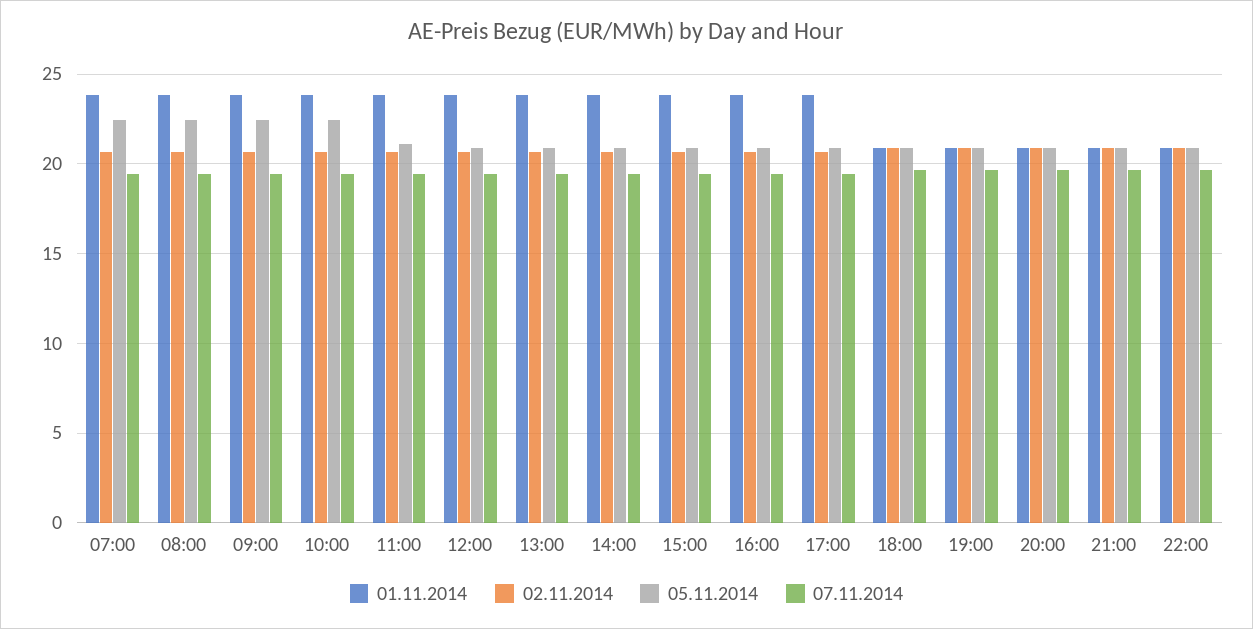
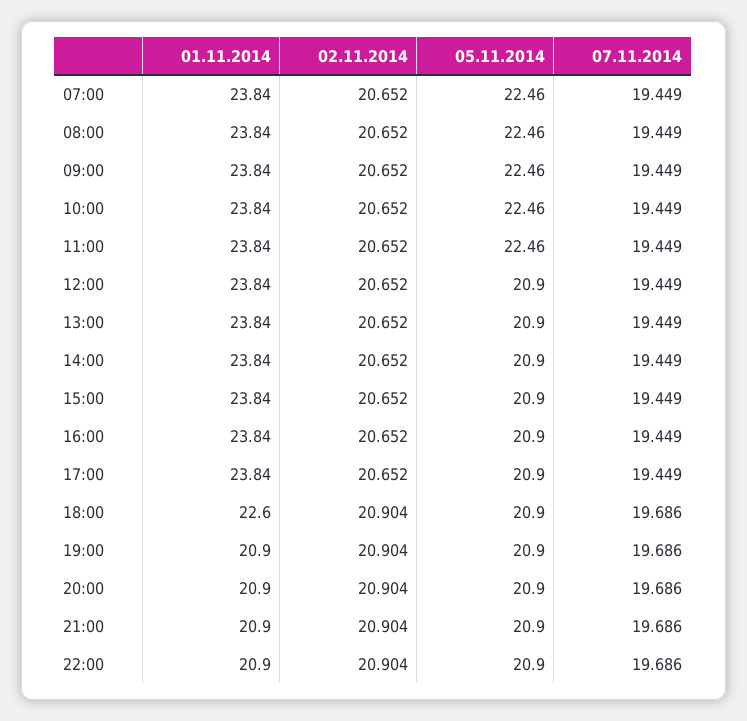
  {
    "01.11.2014": {
      "07:00": 23.84,
      "08:00": 23.84,
      "09:00": 23.84,
      "10:00": 23.84,
      "11:00": 23.84,
      "12:00": 23.84,
      "13:00": 23.84,
      "14:00": 23.84,
      "15:00": 23.84,
      "16:00": 23.84,
      "17:00": 23.84,
-     "18:00": 21,
+     "18:00": 22.6,
      "19:00": 20.9,
      "20:00": 20.9,
      "21:00": 20.9,
      "22:00": 20.9
    },
    "02.11.2014": {
      "07:00": 20.652,
      "08:00": 20.652,
      "09:00": 20.652,
      "10:00": 20.652,
      "11:00": 20.652,
      "12:00": 20.652,
      "13:00": 20.652,
      "14:00": 20.652,
      "15:00": 20.652,
      "16:00": 20.652,
      "17:00": 20.652,
      "18:00": 20.904,
      "19:00": 20.904,
      "20:00": 20.904,
      "21:00": 20.904,
      "22:00": 20.904
    },
    "05.11.2014": {
      "07:00": 22.46,
      "08:00": 22.46,
      "09:00": 22.46,
      "10:00": 22.46,
-     "11:00": 21,
+     "11:00": 22.46,
      "12:00": 20.9,
      "13:00": 20.9,
      "14:00": 20.9,
      "15:00": 20.9,
      "16:00": 20.9,
      "17:00": 20.9,
      "18:00": 20.9,
      "19:00": 20.9,
      "20:00": 20.9,
      "21:00": 20.9,
      "22:00": 20.9
    },
    "07.11.2014": {
      "07:00": 19.449,
      "08:00": 19.449,
      "09:00": 19.449,
      "10:00": 19.449,
      "11:00": 19.449,
      "12:00": 19.449,
      "13:00": 19.449,
      "14:00": 19.449,
      "15:00": 19.449,
      "16:00": 19.449,
      "17:00": 19.449,
      "18:00": 19.686,
      "19:00": 19.686,
      "20:00": 19.686,
      "21:00": 19.686,
      "22:00": 19.686
    }
  }

